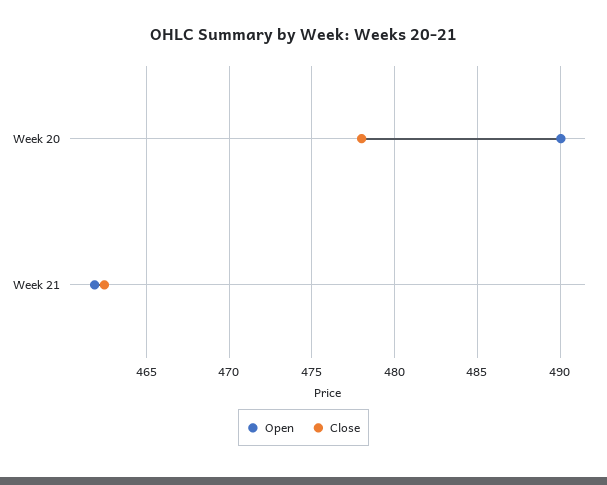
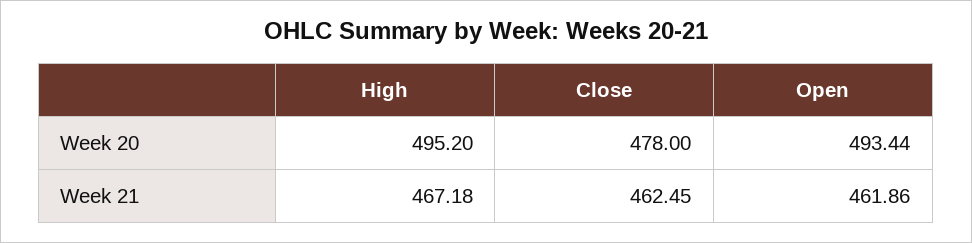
  {
    "Open": {
-     "Week 20": 490,
+     "Week 20": 493.44,
      "Week 21": 461.86
    },
    "Close": {
      "Week 20": 478,
      "Week 21": 462.45
-   }
+   },
+   "High": {
+     "Week 20": 495.2,
+     "Week 21": 467.18
+   }
  }

